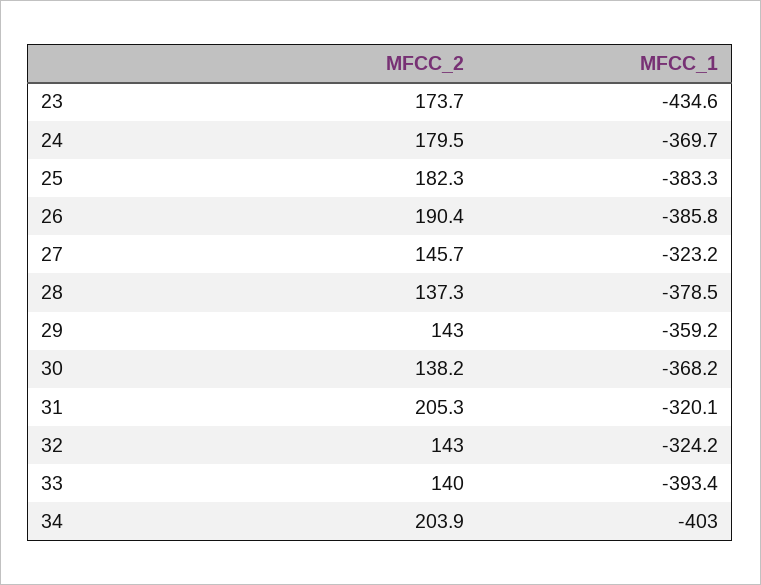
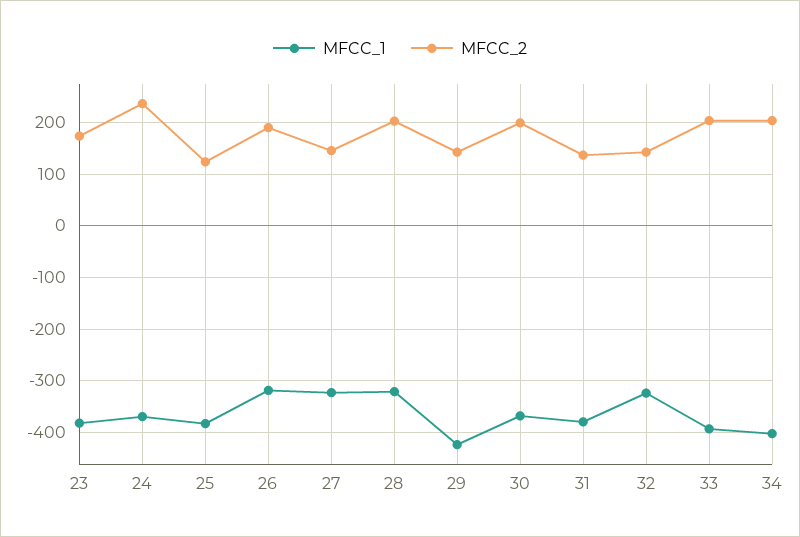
  {
    "MFCC_2": {
      "23": 173.7,
-     "24": 179.5,
+     "24": 240,
-     "25": 182.3,
+     "25": 120,
      "26": 190.4,
      "27": 145.7,
-     "28": 137.3,
+     "28": 200,
      "29": 143,
-     "30": 138.2,
+     "30": 200,
-     "31": 205.3,
+     "31": 140,
      "32": 143,
-     "33": 140,
+     "33": 200,
      "34": 203.9
    },
    "MFCC_1": {
-     "23": -434.6,
+     "23": -380,
      "24": -369.7,
      "25": -383.3,
-     "26": -385.8,
+     "26": -320,
      "27": -323.2,
-     "28": -378.5,
+     "28": -320,
-     "29": -359.2,
+     "29": -420,
      "30": -368.2,
-     "31": -320.1,
+     "31": -380,
      "32": -324.2,
      "33": -393.4,
      "34": -403
    }
  }

